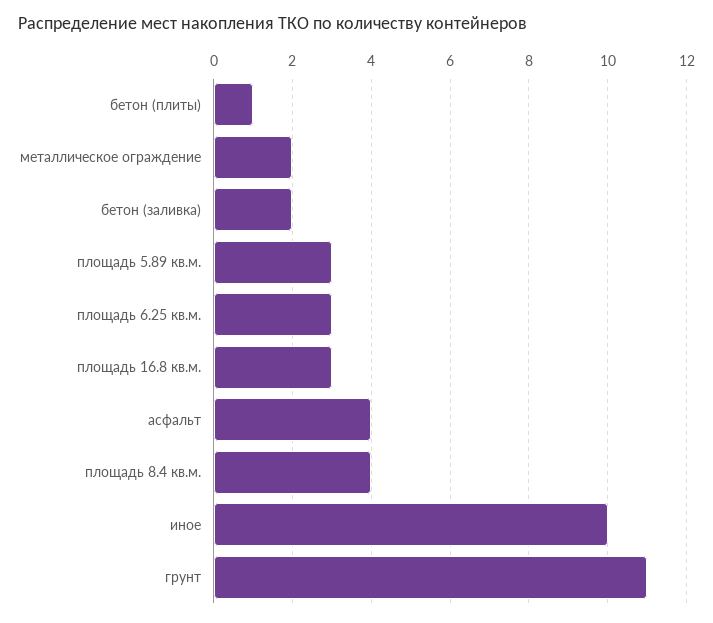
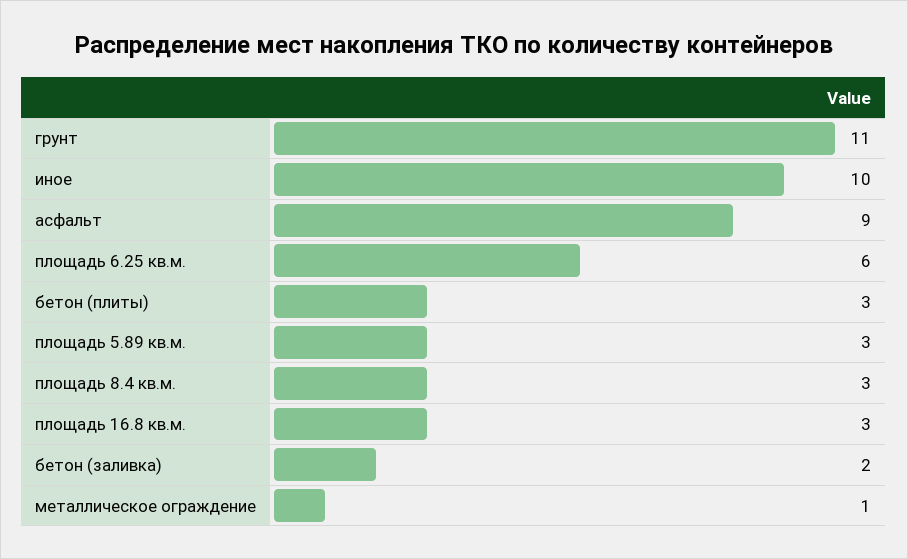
  {
-   "бетон (плиты)": 1,
+   "бетон (плиты)": 3,
-   "металлическое ограждение": 2,
+   "металлическое ограждение": 1,
    "бетон (заливка)": 2,
    "площадь 5.89 кв.м.": 3,
-   "площадь 6.25 кв.м.": 3,
+   "площадь 6.25 кв.м.": 6,
    "площадь 16.8 кв.м.": 3,
-   "асфальт": 4,
+   "асфальт": 9,
-   "площадь 8.4 кв.м.": 4,
+   "площадь 8.4 кв.м.": 3,
    "иное": 10,
    "грунт": 11
  }

